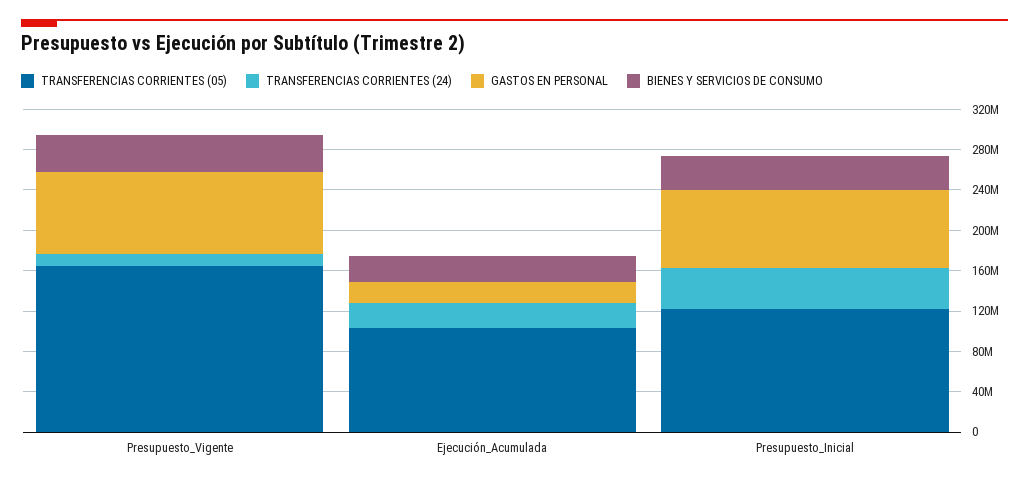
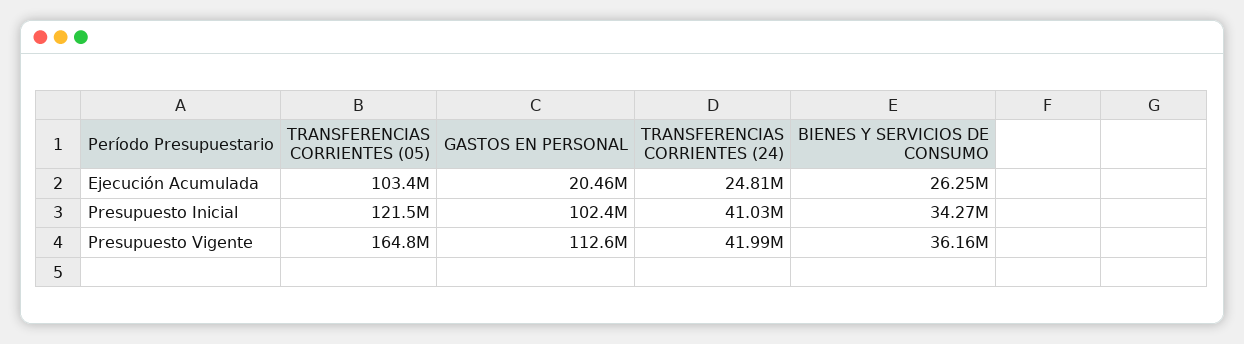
  {
    "TRANSFERENCIAS CORRIENTES (05)": {
      "Presupuesto_Vigente": 164800000,
      "Ejecución_Acumulada": 103400000,
      "Presupuesto_Inicial": 121500000
    },
    "TRANSFERENCIAS CORRIENTES (24)": {
-     "Presupuesto_Vigente": 10000000,
+     "Presupuesto_Vigente": 41990000,
      "Ejecución_Acumulada": 24810000,
      "Presupuesto_Inicial": 41030000
    },
    "GASTOS EN PERSONAL": {
-     "Presupuesto_Vigente": 80000000,
+     "Presupuesto_Vigente": 112600000,
      "Ejecución_Acumulada": 20460000,
-     "Presupuesto_Inicial": 80000000
+     "Presupuesto_Inicial": 102400000
    },
    "BIENES Y SERVICIOS DE CONSUMO": {
      "Presupuesto_Vigente": 36160000,
      "Ejecución_Acumulada": 26250000,
      "Presupuesto_Inicial": 34270000
    }
  }

